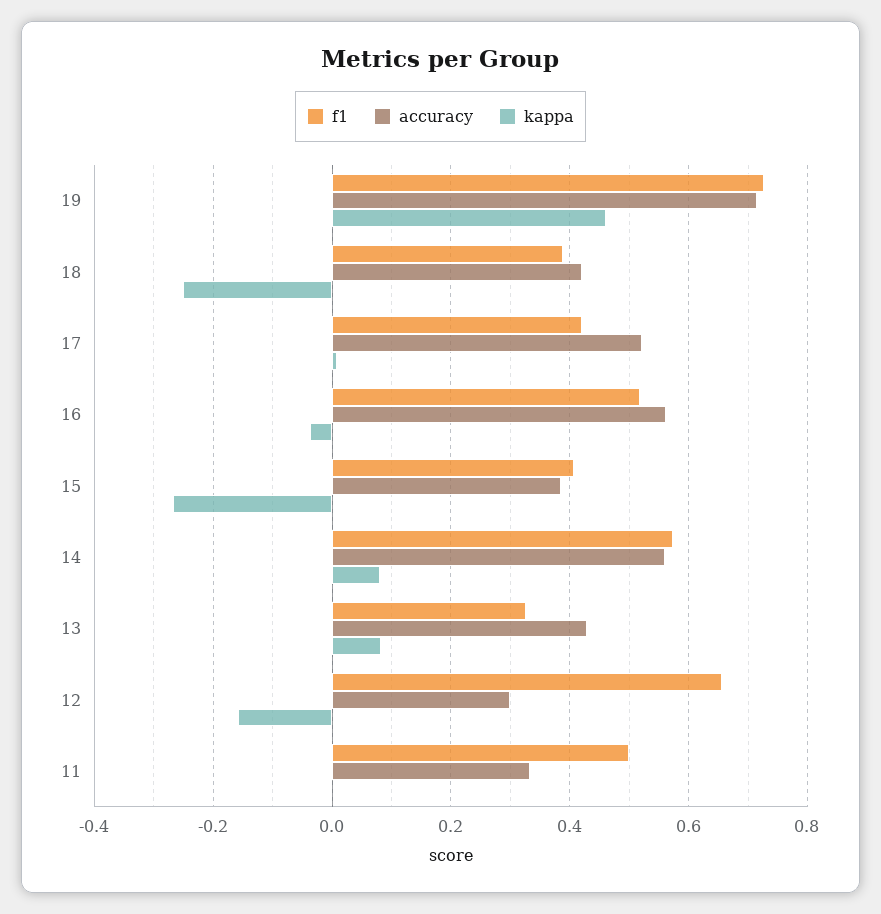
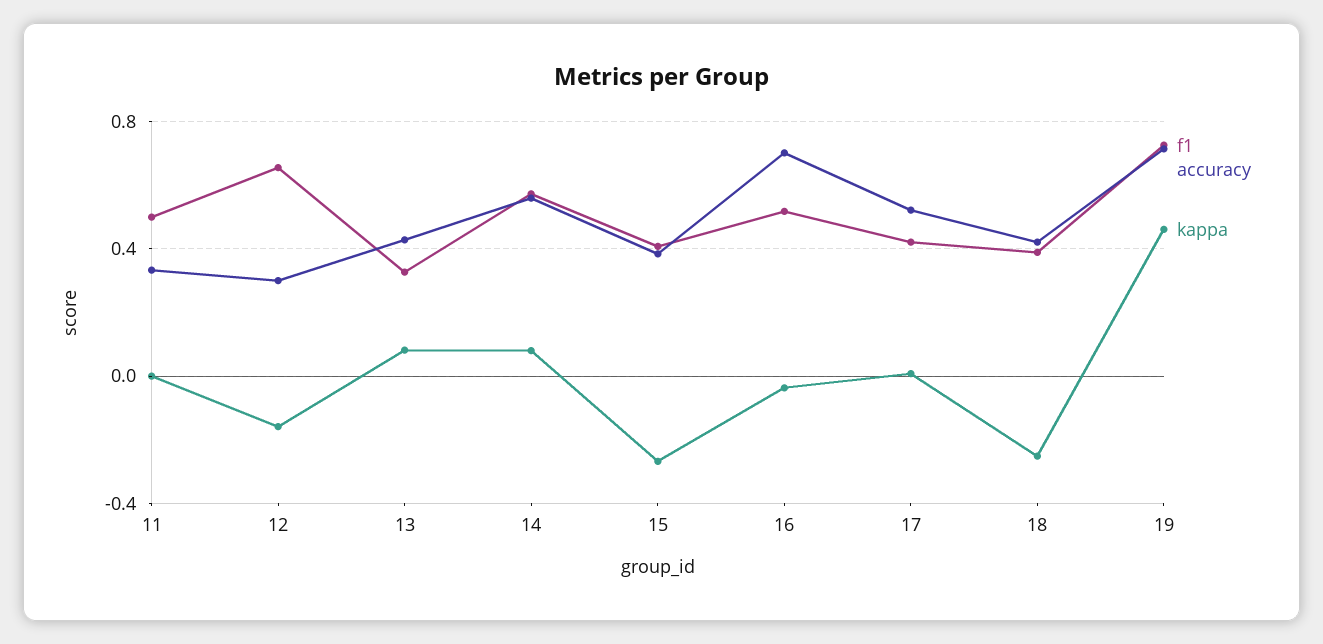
  {
    "f1": {
      "19": 0.72,
      "18": 0.38,
      "17": 0.42,
      "16": 0.52,
      "15": 0.4,
      "14": 0.58,
      "13": 0.32,
      "12": 0.66,
      "11": 0.5
    },
    "accuracy": {
      "19": 0.72,
      "18": 0.42,
      "17": 0.52,
-     "16": 0.56,
+     "16": 0.7,
      "15": 0.38,
      "14": 0.56,
      "13": 0.42,
      "12": 0.3,
      "11": 0.34
    },
    "kappa": {
      "19": 0.46,
      "18": -0.26,
      "17": 0,
      "16": -0.04,
      "15": -0.26,
      "14": 0.08,
      "13": 0.08,
      "12": -0.16,
      "11": 0
    }
  }

